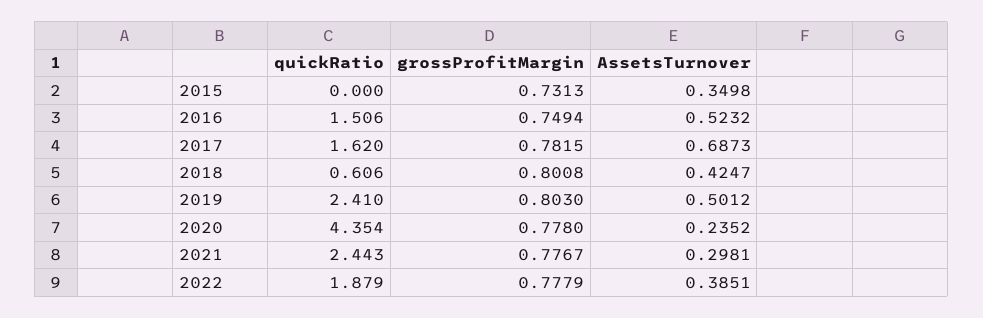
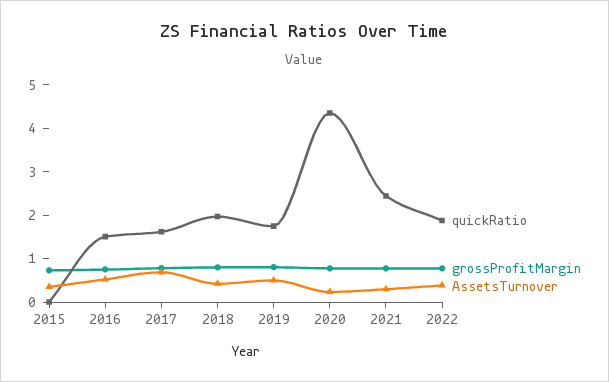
  {
    "quickRatio": {
      "2015": 0,
      "2016": 1.506,
      "2017": 1.62,
-     "2018": 0.606,
+     "2018": 2,
-     "2019": 2.41,
+     "2019": 1.8,
      "2020": 4.354,
      "2021": 2.443,
      "2022": 1.879
    },
    "grossProfitMargin": {
      "2015": 0.7313,
      "2016": 0.7494,
      "2017": 0.7815,
      "2018": 0.8008,
      "2019": 0.803,
      "2020": 0.778,
      "2021": 0.7767,
      "2022": 0.7779
    },
    "AssetsTurnover": {
      "2015": 0.3498,
      "2016": 0.5232,
      "2017": 0.6873,
      "2018": 0.4247,
      "2019": 0.5012,
      "2020": 0.2352,
      "2021": 0.2981,
      "2022": 0.3851
    }
  }

